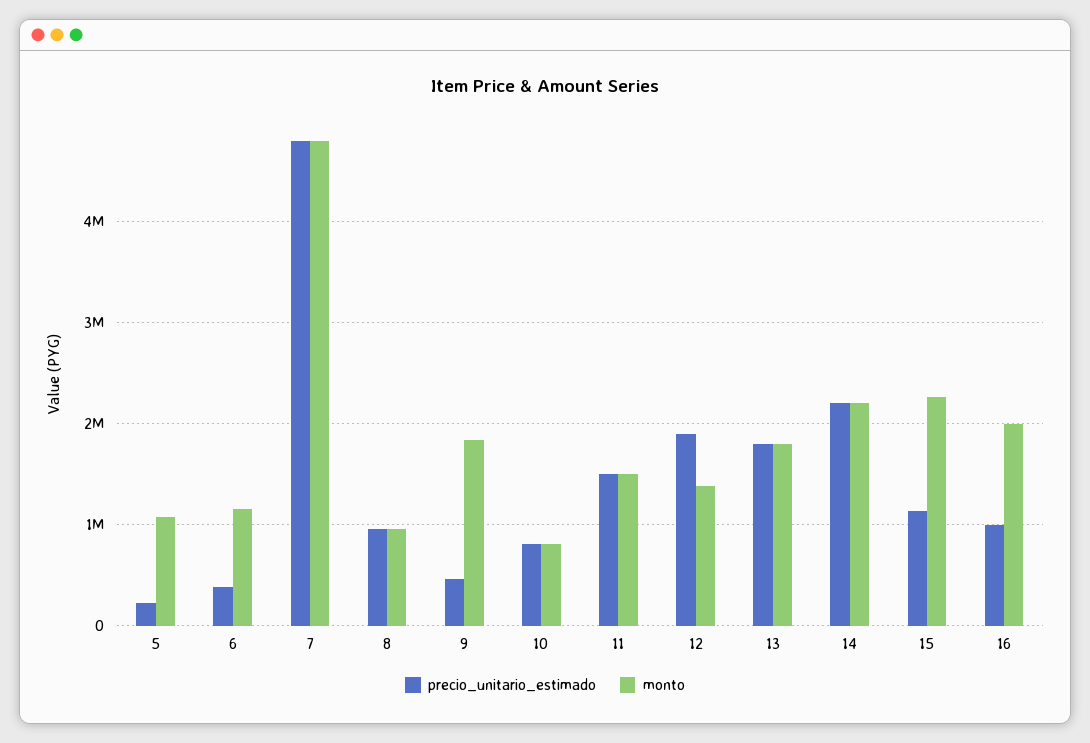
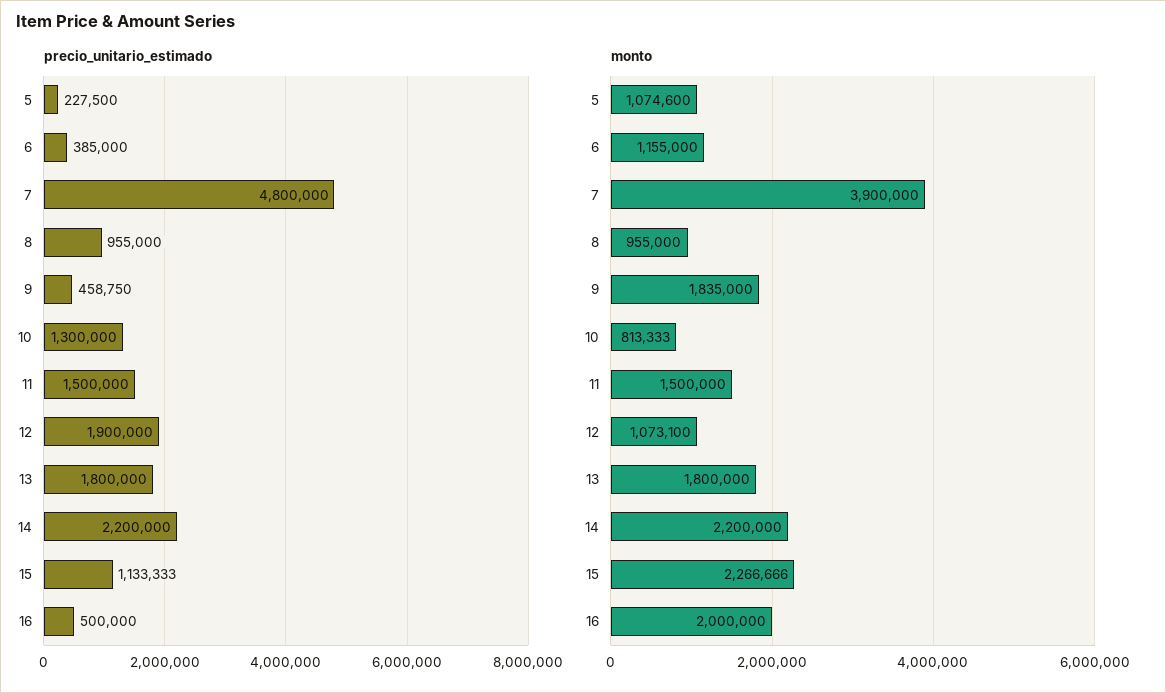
  {
    "precio_unitario_estimado": {
      "5": 227500,
      "6": 385000,
      "7": 4800000,
      "8": 955000,
      "9": 458750,
-     "10": 800000,
+     "10": 1300000,
      "11": 1500000,
      "12": 1900000,
      "13": 1800000,
      "14": 2200000,
      "15": 1133333,
-     "16": 1000000
+     "16": 500000
    },
    "monto": {
      "5": 1074600,
      "6": 1155000,
-     "7": 4800000,
+     "7": 3900000,
      "8": 955000,
      "9": 1835000,
      "10": 813333,
      "11": 1500000,
-     "12": 1400000,
+     "12": 1073100,
      "13": 1800000,
      "14": 2200000,
      "15": 2266666,
      "16": 2000000
    }
  }

